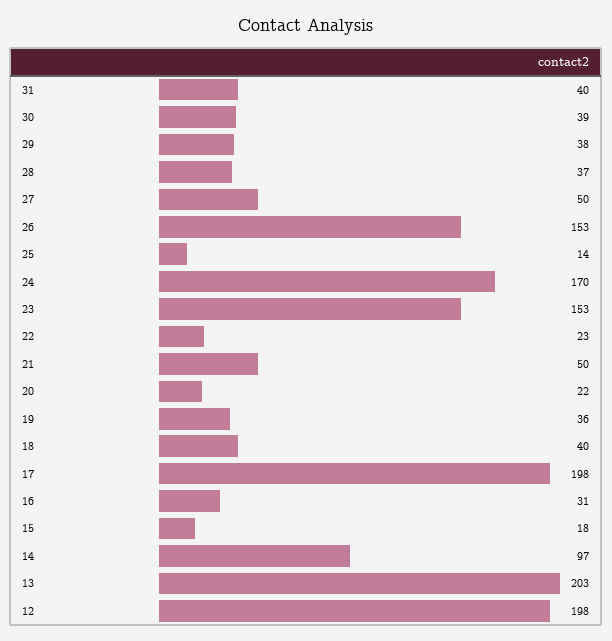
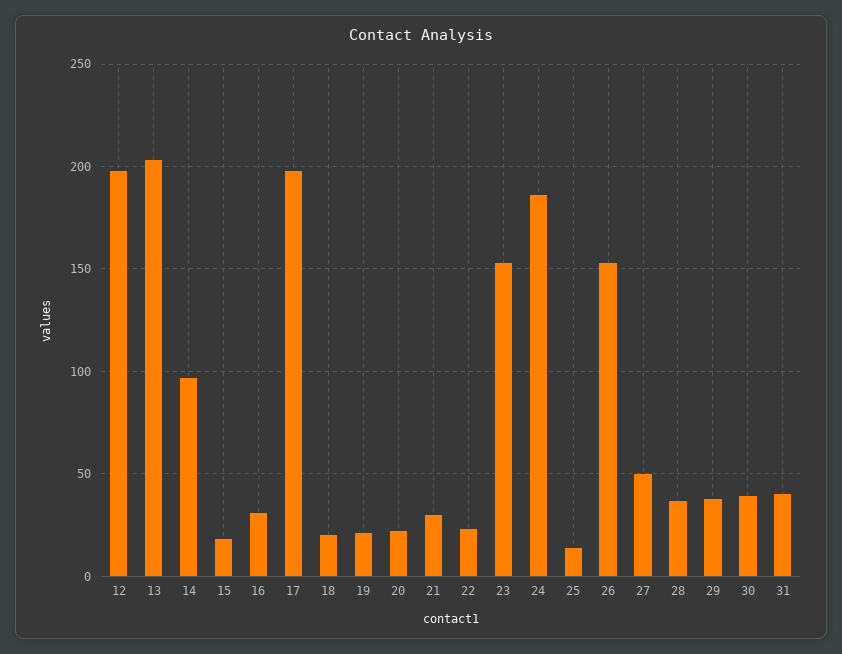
  {
    "31": 40,
    "30": 39,
    "29": 38,
    "28": 37,
    "27": 50,
    "26": 153,
    "25": 14,
-   "24": 170,
+   "24": 185,
    "23": 153,
    "22": 23,
-   "21": 50,
+   "21": 30,
    "20": 22,
-   "19": 36,
+   "19": 20,
-   "18": 40,
+   "18": 20,
    "17": 198,
    "16": 31,
    "15": 18,
    "14": 97,
    "13": 203,
    "12": 198
  }

